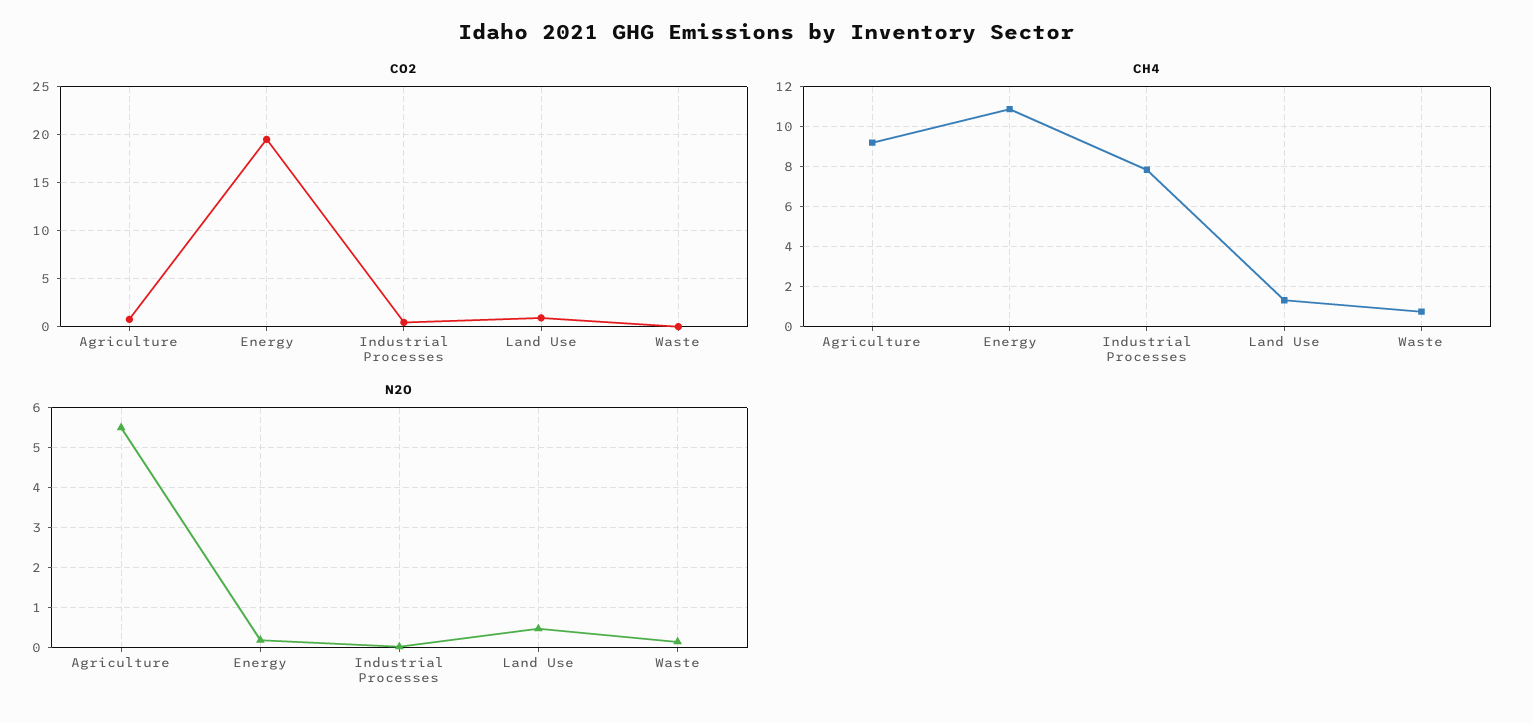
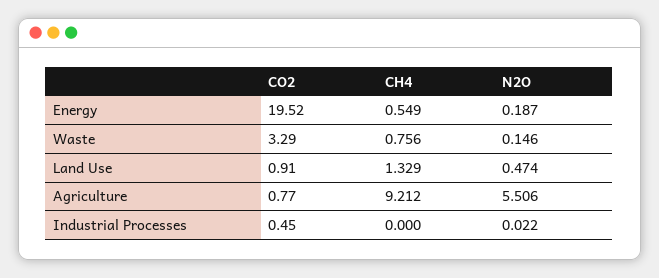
  {
    "CO2": {
      "Agriculture": 0.77,
      "Energy": 19.52,
      "Industrial Processes": 0.45,
      "Land Use": 0.91,
-     "Waste": 0
+     "Waste": 3.29
    },
    "CH4": {
      "Agriculture": 9.212,
-     "Energy": 11,
+     "Energy": 0.549,
-     "Industrial Processes": 8,
+     "Industrial Processes": 0,
      "Land Use": 1.329,
      "Waste": 0.756
    },
    "N2O": {
      "Agriculture": 5.506,
      "Energy": 0.187,
      "Industrial Processes": 0.022,
      "Land Use": 0.474,
      "Waste": 0.146
    }
  }

